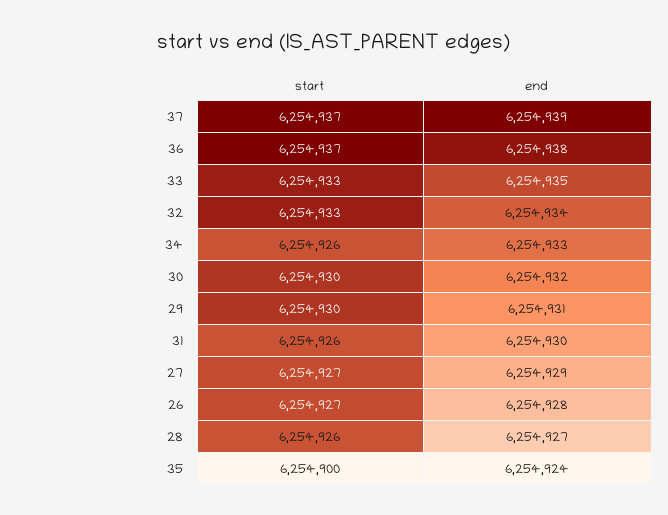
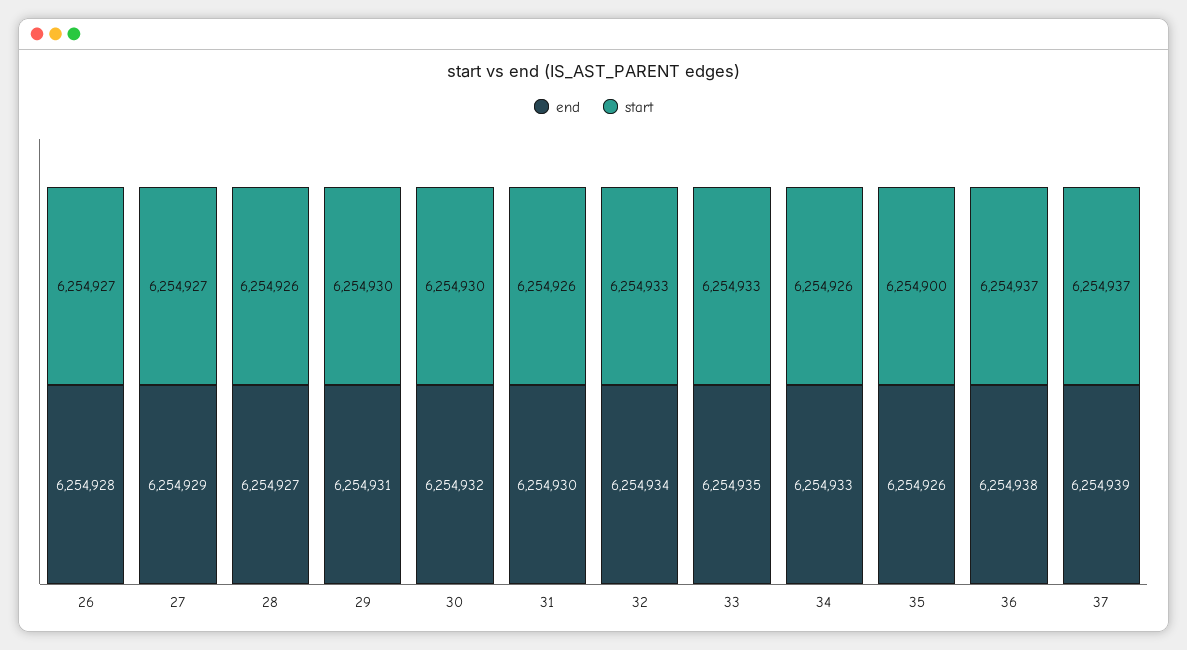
  {
    "start": {
      "37": 6254937,
      "36": 6254937,
      "33": 6254933,
      "32": 6254933,
      "34": 6254926,
      "30": 6254930,
      "29": 6254930,
      "31": 6254926,
      "27": 6254927,
      "26": 6254927,
      "28": 6254926,
      "35": 6254900
    },
    "end": {
      "37": 6254939,
      "36": 6254938,
      "33": 6254935,
      "32": 6254934,
      "34": 6254933,
      "30": 6254932,
      "29": 6254931,
      "31": 6254930,
      "27": 6254929,
      "26": 6254928,
      "28": 6254927,
-     "35": 6254924
+     "35": 6254926
    }
  }

